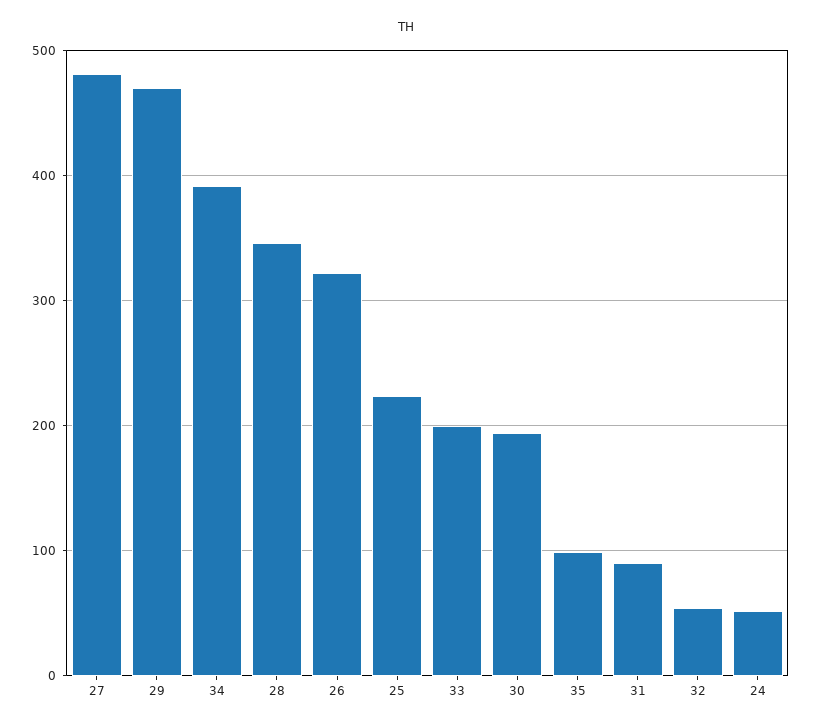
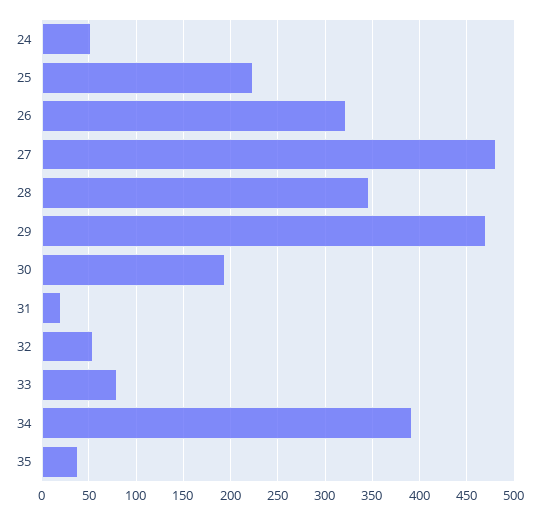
  {
    "27": 480,
    "29": 470,
    "34": 390,
    "28": 350,
    "26": 320,
    "25": 220,
-   "33": 200,
+   "33": 80,
    "30": 190,
-   "35": 100,
+   "35": 40,
-   "31": 90,
+   "31": 20,
    "32": 50,
    "24": 50
  }

